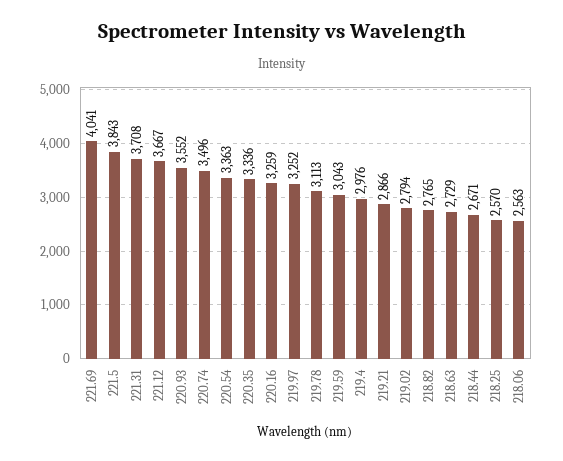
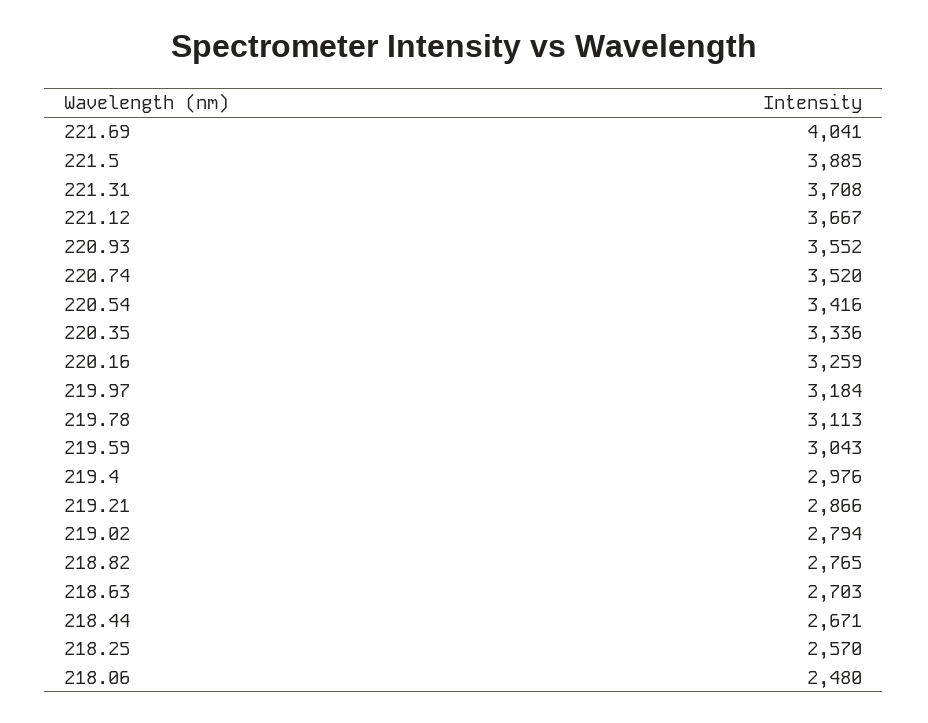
  {
    "221.69": 4041,
-   "221.5": 3843,
+   "221.5": 3885,
    "221.31": 3708,
    "221.12": 3667,
    "220.93": 3552,
-   "220.74": 3496,
+   "220.74": 3520,
-   "220.54": 3363,
+   "220.54": 3416,
    "220.35": 3336,
    "220.16": 3259,
-   "219.97": 3252,
+   "219.97": 3184,
    "219.78": 3113,
    "219.59": 3043,
    "219.4": 2976,
    "219.21": 2866,
    "219.02": 2794,
    "218.82": 2765,
-   "218.63": 2729,
+   "218.63": 2703,
    "218.44": 2671,
    "218.25": 2570,
-   "218.06": 2563
+   "218.06": 2480
  }

